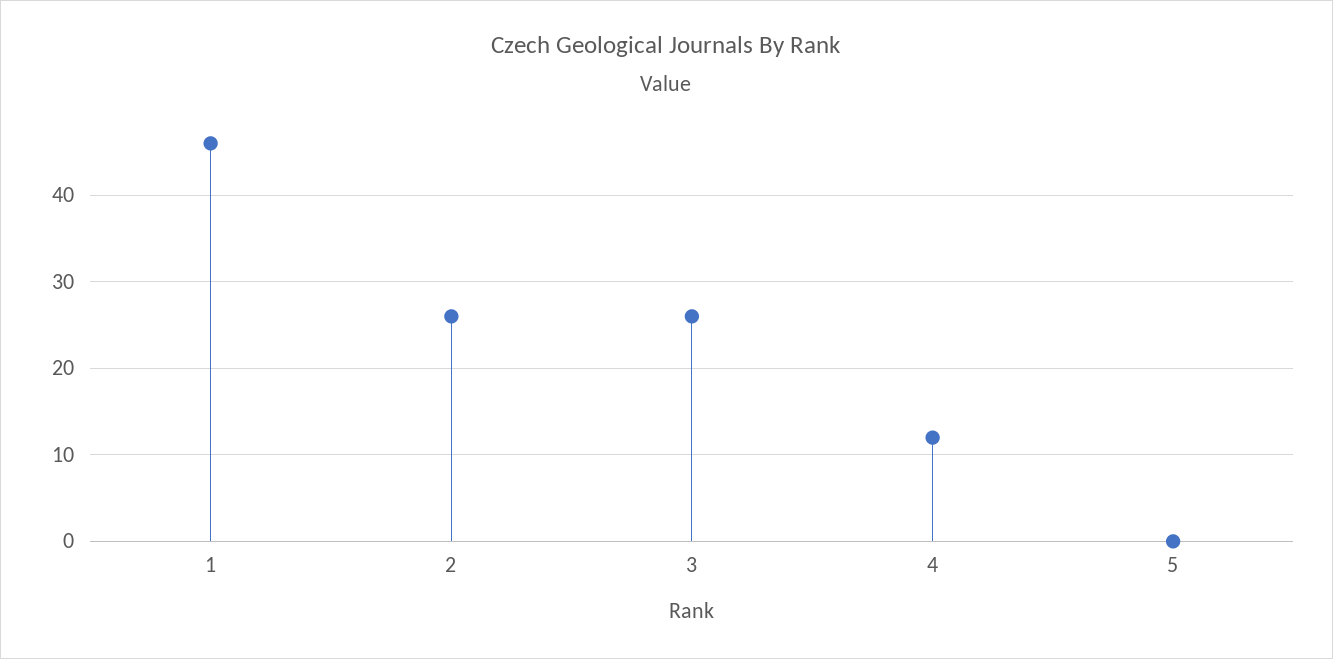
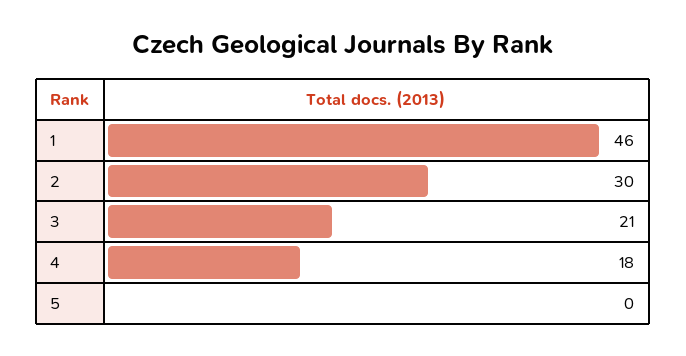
  {
    "1": 46,
-   "2": 26,
+   "2": 30,
-   "3": 26,
+   "3": 21,
-   "4": 12,
+   "4": 18,
    "5": 0
  }

